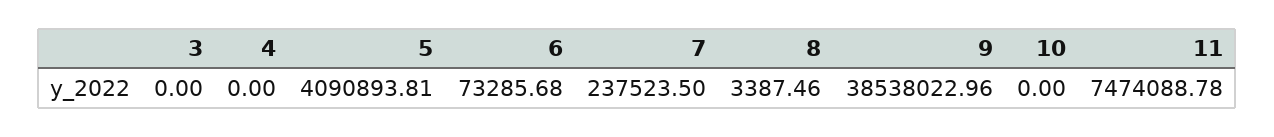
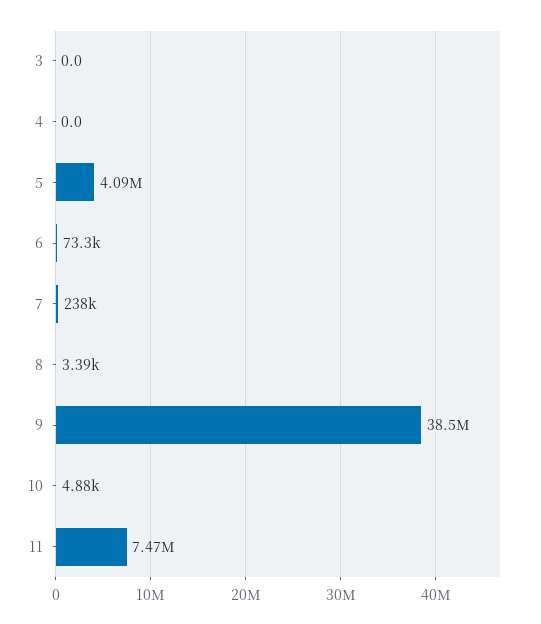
  {
    "3": 0,
    "4": 0,
    "5": 4090893.81,
    "6": 73285.68,
    "7": 237523.5,
    "8": 3387.46,
    "9": 38538022.96,
-   "10": 0,
+   "10": 4880,
    "11": 7474088.78
  }

